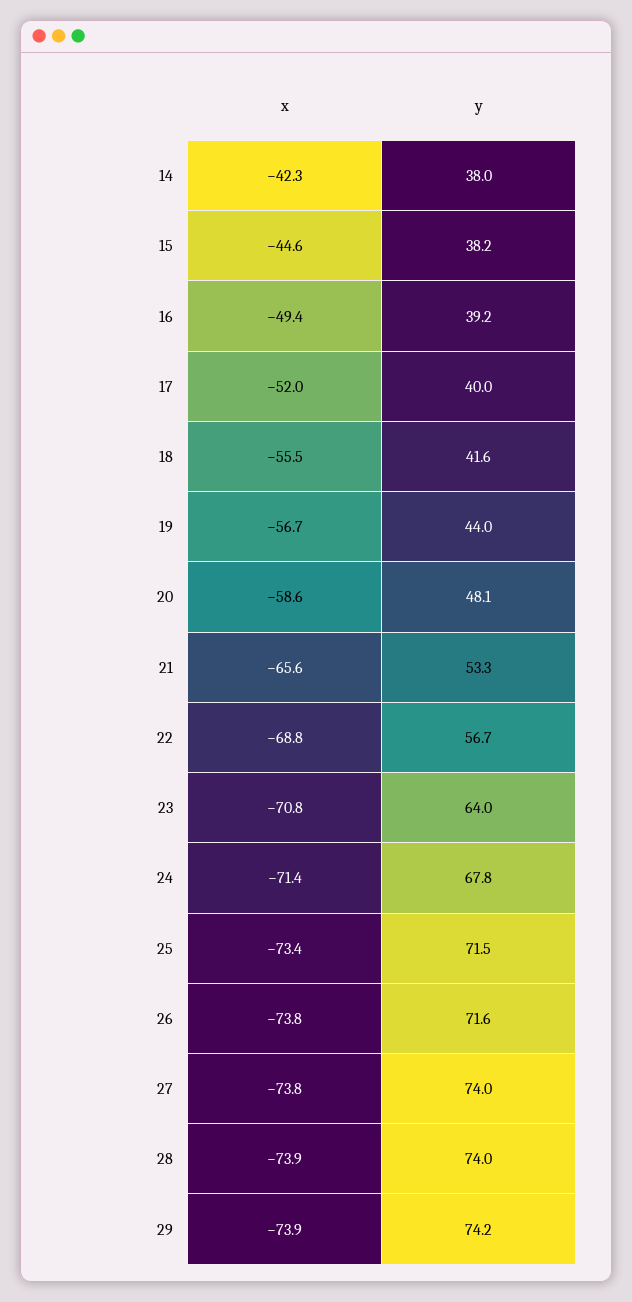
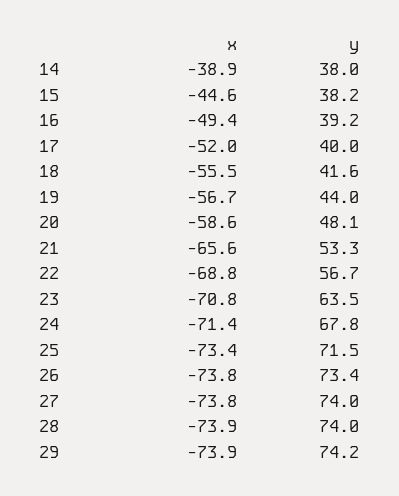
  {
    "x": {
-     "14": -42.3,
+     "14": -38.9,
      "15": -44.6,
      "16": -49.4,
      "17": -52,
      "18": -55.5,
      "19": -56.7,
      "20": -58.6,
      "21": -65.6,
      "22": -68.8,
      "23": -70.8,
      "24": -71.4,
      "25": -73.4,
      "26": -73.8,
      "27": -73.8,
      "28": -73.9,
      "29": -73.9
    },
    "y": {
      "14": 38,
      "15": 38.2,
      "16": 39.2,
      "17": 40,
      "18": 41.6,
      "19": 44,
      "20": 48.1,
      "21": 53.3,
      "22": 56.7,
-     "23": 64,
+     "23": 63.5,
      "24": 67.8,
      "25": 71.5,
-     "26": 71.6,
+     "26": 73.4,
      "27": 74,
      "28": 74,
      "29": 74.2
    }
  }

